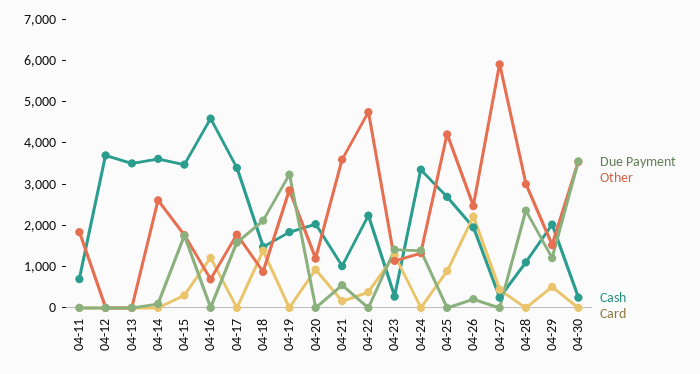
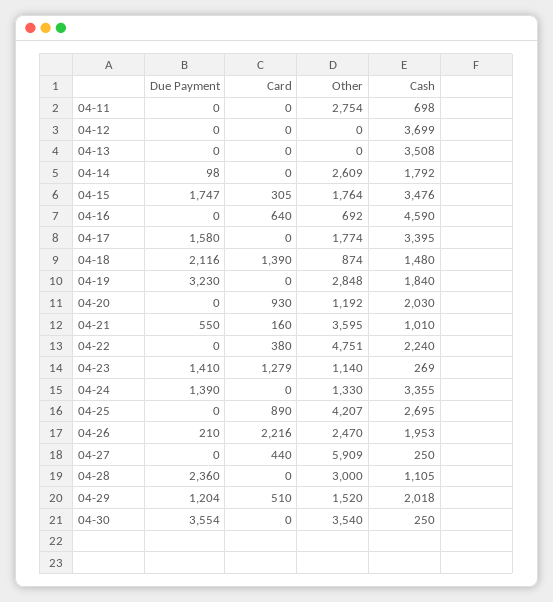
  {
    "Due Payment": {
      "04-11": 0,
      "04-12": 0,
      "04-13": 0,
      "04-14": 98,
      "04-15": 1747,
      "04-16": 0,
      "04-17": 1580,
      "04-18": 2116,
      "04-19": 3230,
      "04-20": 0,
      "04-21": 550,
      "04-22": 0,
      "04-23": 1410,
      "04-24": 1390,
      "04-25": 0,
      "04-26": 210,
      "04-27": 0,
      "04-28": 2360,
      "04-29": 1204,
      "04-30": 3554
    },
    "Other": {
-     "04-11": 1800,
+     "04-11": 2754,
      "04-12": 0,
      "04-13": 0,
      "04-14": 2609,
      "04-15": 1764,
      "04-16": 692,
      "04-17": 1774,
      "04-18": 874,
      "04-19": 2848,
      "04-20": 1192,
      "04-21": 3595,
      "04-22": 4751,
      "04-23": 1140,
      "04-24": 1330,
      "04-25": 4207,
      "04-26": 2470,
      "04-27": 5909,
      "04-28": 3000,
      "04-29": 1520,
      "04-30": 3540
    },
    "Cash": {
      "04-11": 698,
      "04-12": 3699,
      "04-13": 3508,
-     "04-14": 3600,
+     "04-14": 1792,
      "04-15": 3476,
      "04-16": 4590,
      "04-17": 3395,
      "04-18": 1480,
      "04-19": 1840,
      "04-20": 2030,
      "04-21": 1010,
      "04-22": 2240,
      "04-23": 269,
      "04-24": 3355,
      "04-25": 2695,
      "04-26": 1953,
      "04-27": 250,
      "04-28": 1105,
      "04-29": 2018,
      "04-30": 250
    },
    "Card": {
      "04-11": 0,
      "04-12": 0,
      "04-13": 0,
      "04-14": 0,
      "04-15": 305,
-     "04-16": 1200,
+     "04-16": 640,
      "04-17": 0,
      "04-18": 1390,
      "04-19": 0,
      "04-20": 930,
      "04-21": 160,
      "04-22": 380,
      "04-23": 1279,
      "04-24": 0,
      "04-25": 890,
      "04-26": 2216,
      "04-27": 440,
      "04-28": 0,
      "04-29": 510,
      "04-30": 0
    }
  }

